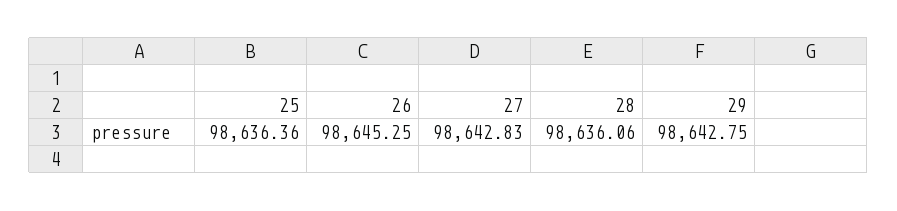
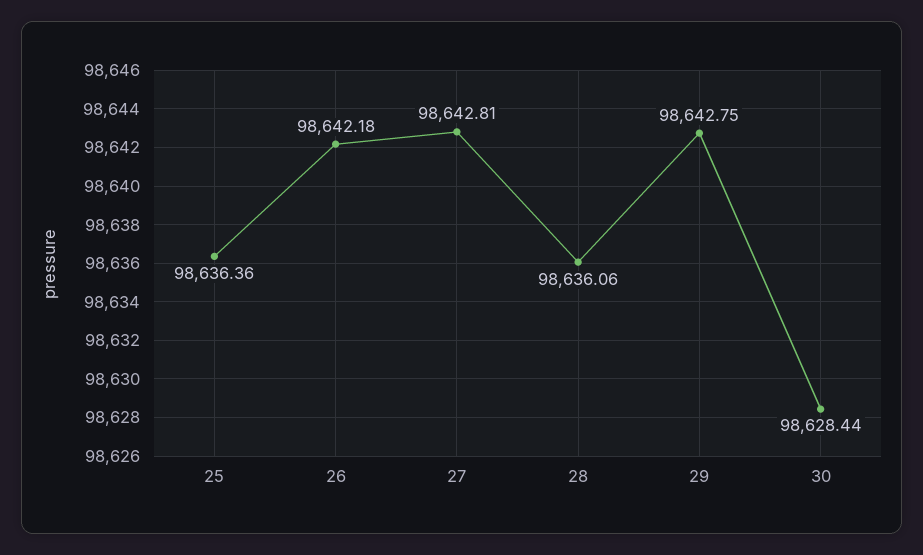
  {
    "25": 98636.36,
-   "26": 98645.25,
+   "26": 98642.18,
-   "27": 98642.83,
+   "27": 98642.81,
    "28": 98636.06,
-   "29": 98642.75
+   "29": 98642.75,
+   "30": 98628.44
  }

